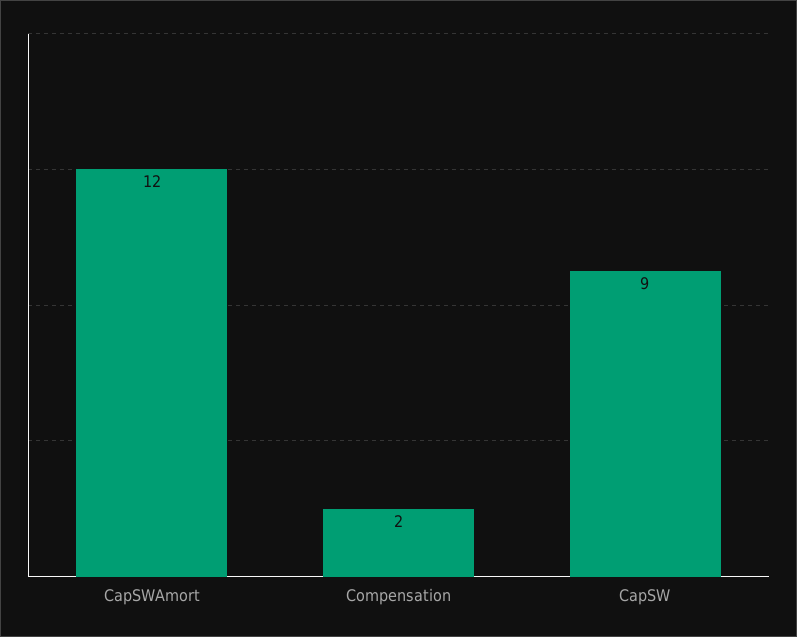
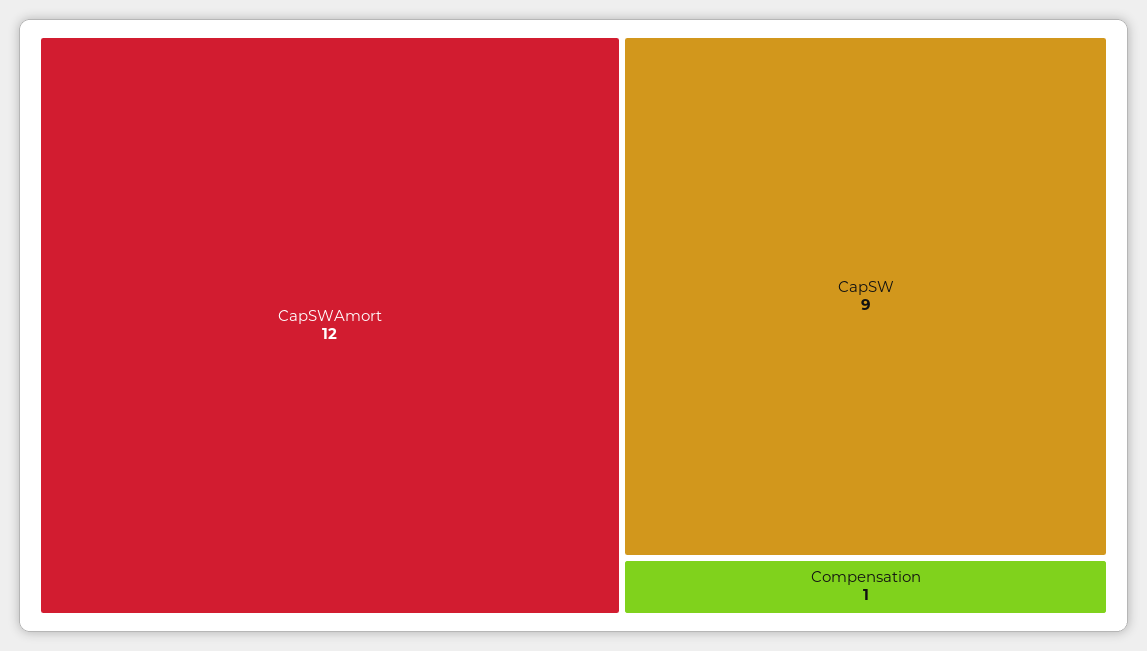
  {
    "CapSWAmort": 12,
-   "Compensation": 2,
+   "Compensation": 1,
    "CapSW": 9
  }

